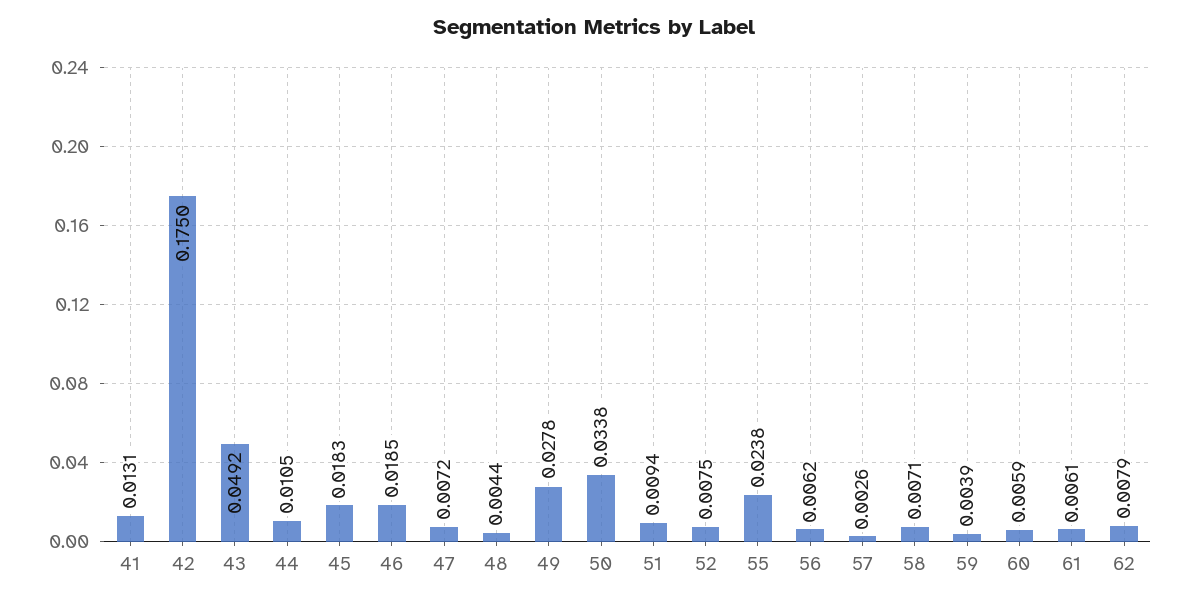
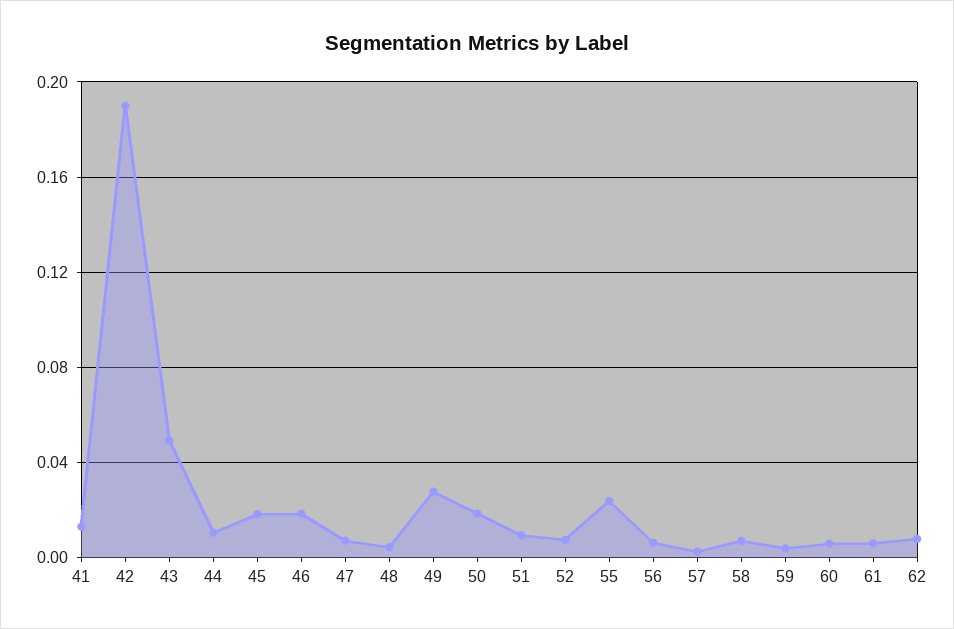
  {
    "41": 0.0131,
-   "42": 0.175,
+   "42": 0.19,
    "43": 0.0492,
    "44": 0.0105,
    "45": 0.0183,
    "46": 0.0185,
    "47": 0.0072,
    "48": 0.0044,
    "49": 0.0278,
-   "50": 0.0338,
+   "50": 0.02,
    "51": 0.0094,
    "52": 0.0075,
    "55": 0.0238,
    "56": 0.0062,
    "57": 0.0026,
    "58": 0.0071,
    "59": 0.0039,
    "60": 0.0059,
    "61": 0.0061,
    "62": 0.0079
  }

